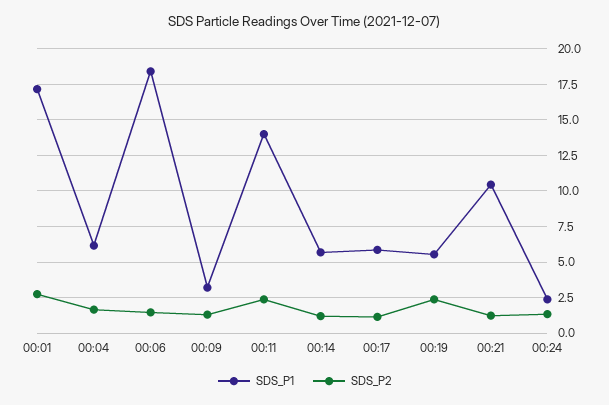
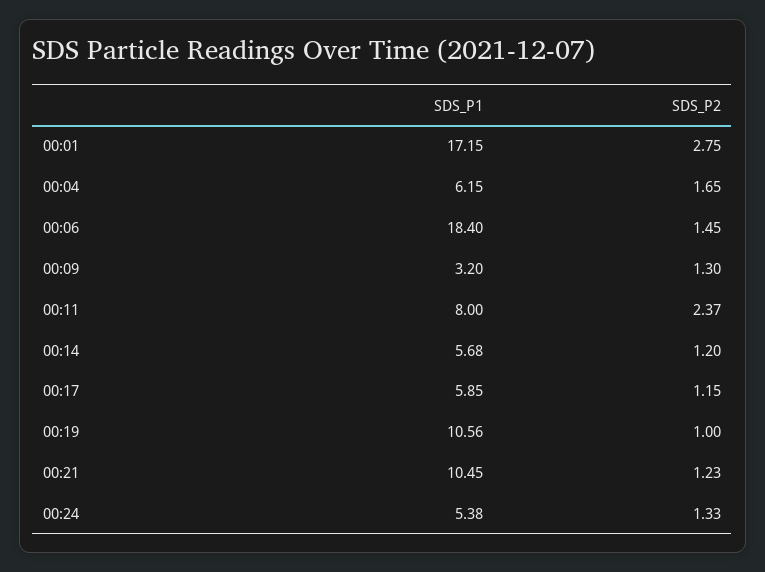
  {
    "SDS_P1": {
      "00:01": 17.15,
      "00:04": 6.15,
      "00:06": 18.4,
      "00:09": 3.2,
-     "00:11": 14,
+     "00:11": 8,
      "00:14": 5.68,
      "00:17": 5.85,
-     "00:19": 5.5,
+     "00:19": 10.56,
      "00:21": 10.45,
-     "00:24": 2.5
+     "00:24": 5.38
    },
    "SDS_P2": {
      "00:01": 2.75,
      "00:04": 1.65,
      "00:06": 1.45,
      "00:09": 1.3,
      "00:11": 2.37,
      "00:14": 1.2,
      "00:17": 1.15,
-     "00:19": 2.5,
+     "00:19": 1,
      "00:21": 1.23,
      "00:24": 1.33
    }
  }

